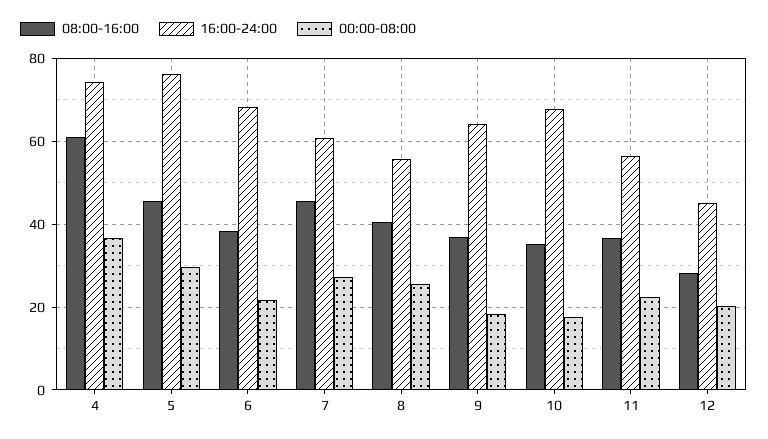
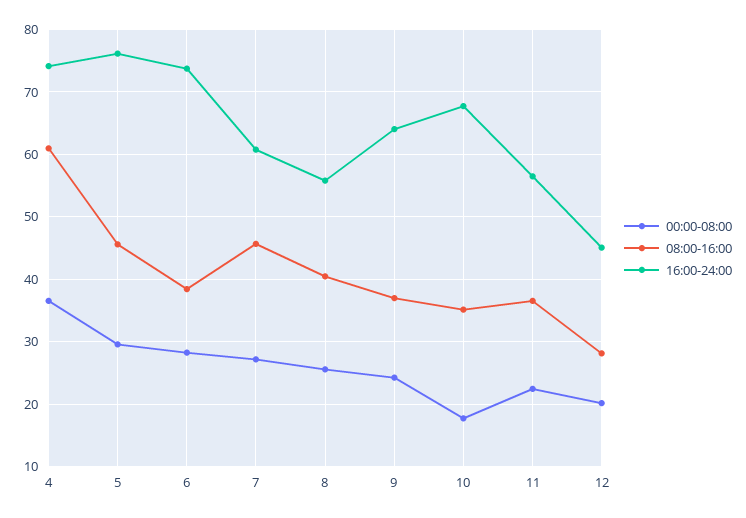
  {
    "08:00-16:00": {
      "4": 61,
      "5": 46,
      "6": 38,
      "7": 46,
      "8": 40,
      "9": 37,
      "10": 35,
      "11": 37,
      "12": 28
    },
    "16:00-24:00": {
      "4": 74,
      "5": 76,
-     "6": 68,
+     "6": 74,
      "7": 61,
      "8": 56,
      "9": 64,
      "10": 68,
      "11": 56,
      "12": 45
    },
    "00:00-08:00": {
      "4": 37,
      "5": 30,
-     "6": 22,
+     "6": 28,
      "7": 27,
      "8": 26,
-     "9": 18,
+     "9": 24,
      "10": 18,
      "11": 22,
      "12": 20
    }
  }

